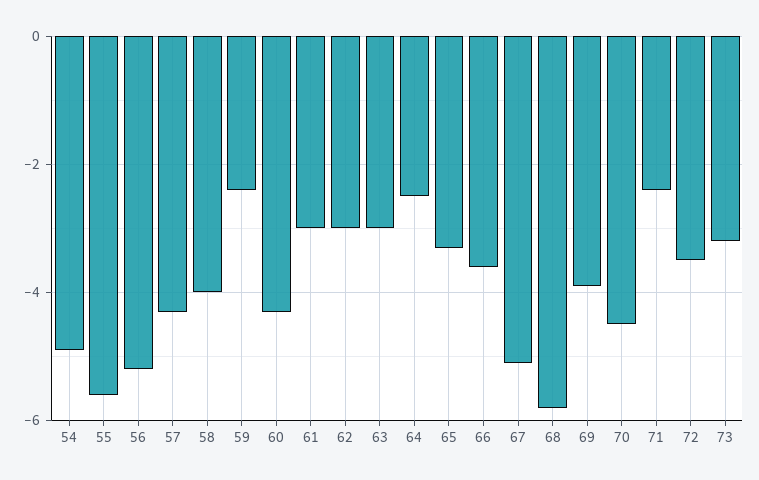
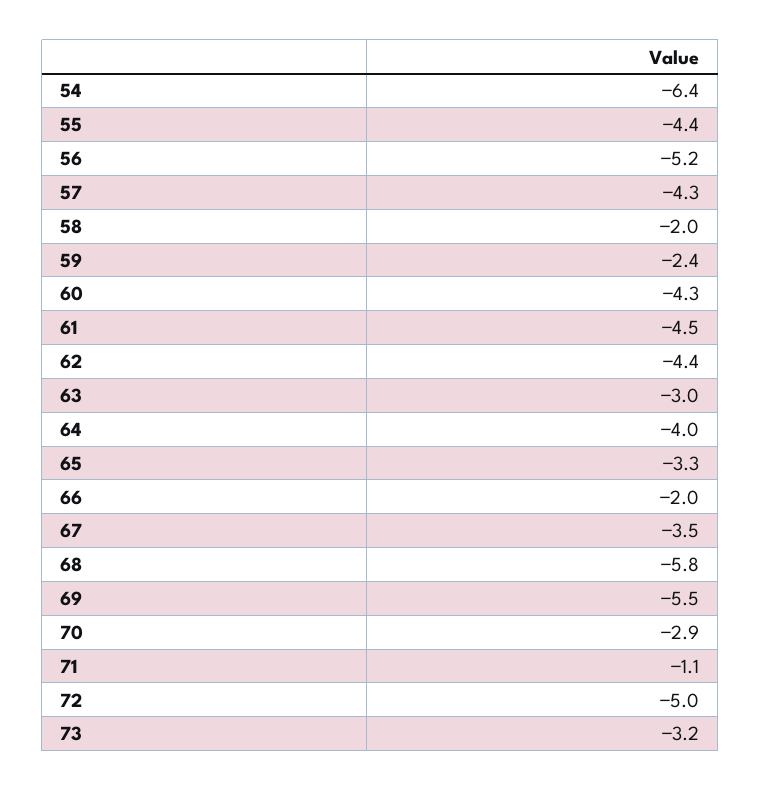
  {
-   "54": -5,
+   "54": -6.4,
-   "55": -5.5,
+   "55": -4.4,
    "56": -5.2,
    "57": -4.3,
-   "58": -4,
+   "58": -2,
    "59": -2.4,
    "60": -4.3,
-   "61": -3,
+   "61": -4.5,
-   "62": -3,
+   "62": -4.4,
    "63": -3,
-   "64": -2.5,
+   "64": -4,
    "65": -3.3,
-   "66": -3.5,
+   "66": -2,
-   "67": -5,
+   "67": -3.5,
    "68": -5.8,
-   "69": -4,
+   "69": -5.5,
-   "70": -4.5,
+   "70": -2.9,
-   "71": -2.5,
+   "71": -1.1,
-   "72": -3.5,
+   "72": -5,
    "73": -3.2
  }

